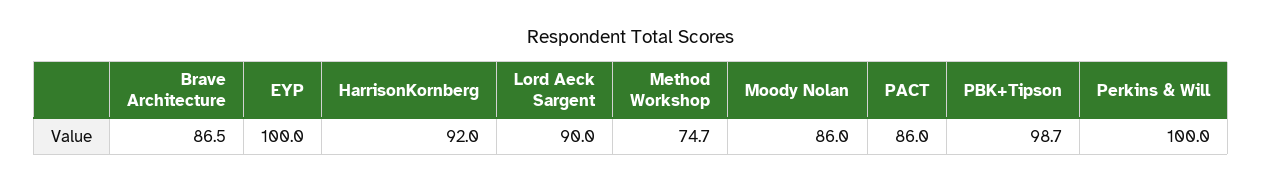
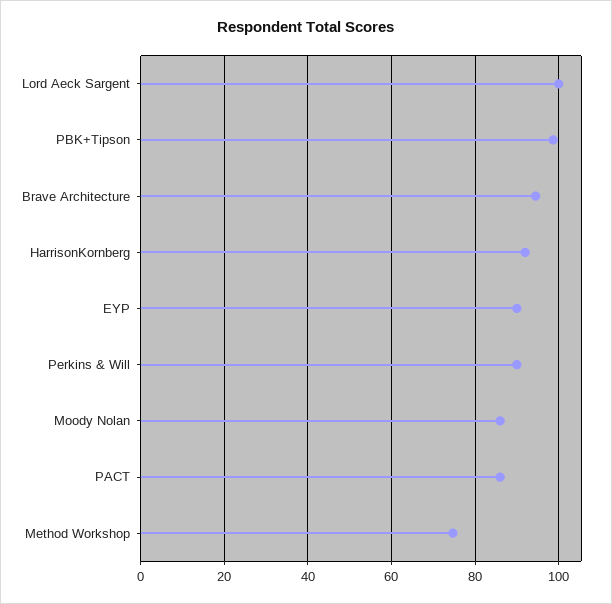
  {
-   "Brave Architecture": 86.5,
+   "Brave Architecture": 94,
-   "EYP": 100,
+   "EYP": 90,
    "HarrisonKornberg": 92,
-   "Lord Aeck Sargent": 90,
+   "Lord Aeck Sargent": 100,
    "Method Workshop": 74.7,
    "Moody Nolan": 86,
    "PACT": 86,
    "PBK+Tipson": 98.7,
-   "Perkins & Will": 100
+   "Perkins & Will": 90
  }

